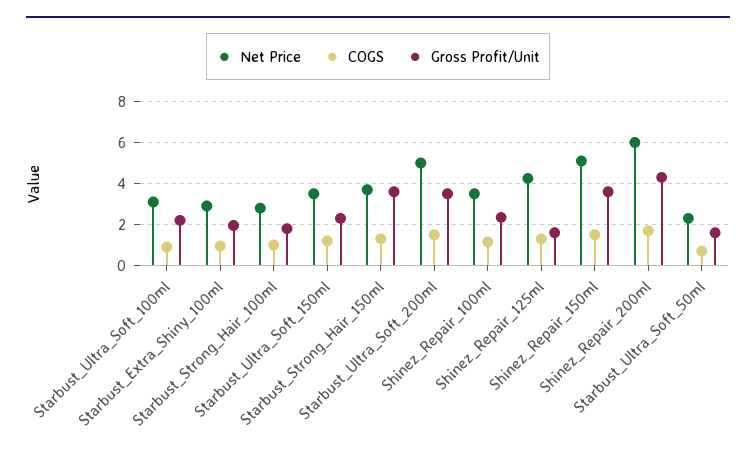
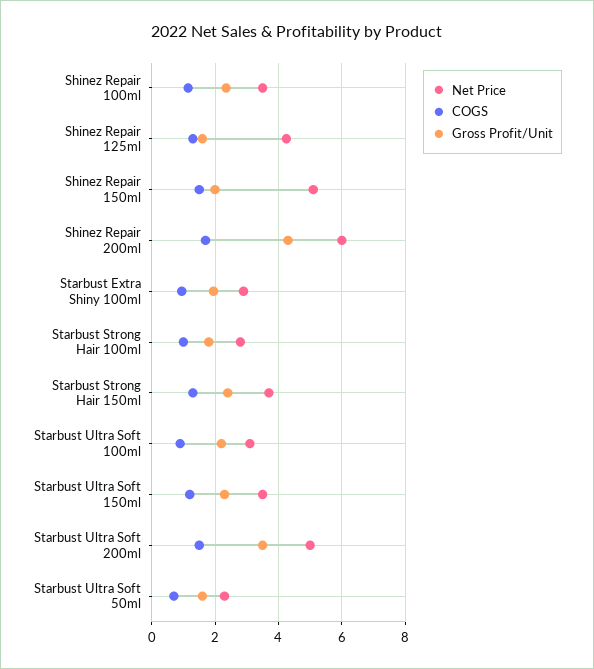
  {
    "Net Price": {
      "Starbust_Ultra_Soft_100ml": 3.2,
      "Starbust_Extra_Shiny_100ml": 3,
      "Starbust_Strong_Hair_100ml": 2.8,
      "Starbust_Ultra_Soft_150ml": 3.6,
      "Starbust_Strong_Hair_150ml": 3.8,
      "Starbust_Ultra_Soft_200ml": 5,
      "Shinez_Repair_100ml": 3.6,
      "Shinez_Repair_125ml": 4.2,
      "Shinez_Repair_150ml": 5.2,
      "Shinez_Repair_200ml": 6,
      "Starbust_Ultra_Soft_50ml": 2.4
    },
    "COGS": {
      "Starbust_Ultra_Soft_100ml": 1,
      "Starbust_Extra_Shiny_100ml": 1,
      "Starbust_Strong_Hair_100ml": 1,
      "Starbust_Ultra_Soft_150ml": 1.2,
      "Starbust_Strong_Hair_150ml": 1.4,
      "Starbust_Ultra_Soft_200ml": 1.6,
      "Shinez_Repair_100ml": 1.2,
      "Shinez_Repair_125ml": 1.4,
      "Shinez_Repair_150ml": 1.6,
      "Shinez_Repair_200ml": 1.8,
      "Starbust_Ultra_Soft_50ml": 0.8
    },
    "Gross Profit/Unit": {
      "Starbust_Ultra_Soft_100ml": 2.2,
      "Starbust_Extra_Shiny_100ml": 2,
      "Starbust_Strong_Hair_100ml": 1.8,
      "Starbust_Ultra_Soft_150ml": 2.4,
-     "Starbust_Strong_Hair_150ml": 3.5,
+     "Starbust_Strong_Hair_150ml": 2.4,
      "Starbust_Ultra_Soft_200ml": 3.6,
      "Shinez_Repair_100ml": 2.4,
      "Shinez_Repair_125ml": 1.6,
-     "Shinez_Repair_150ml": 3.5,
+     "Shinez_Repair_150ml": 2,
      "Shinez_Repair_200ml": 4.4,
      "Starbust_Ultra_Soft_50ml": 1.6
    }
  }

